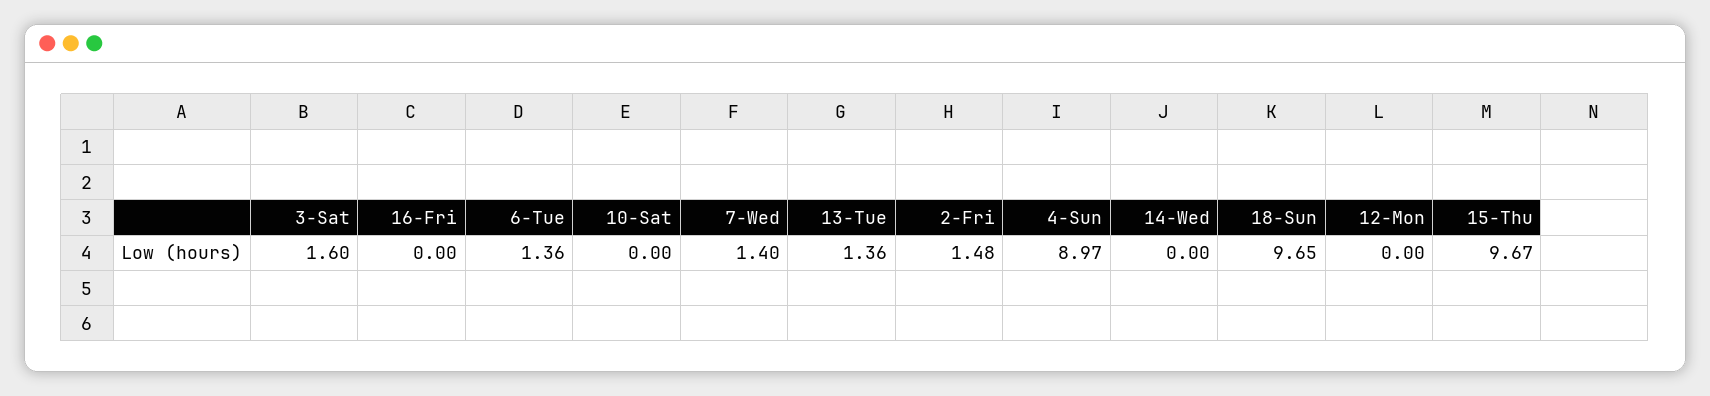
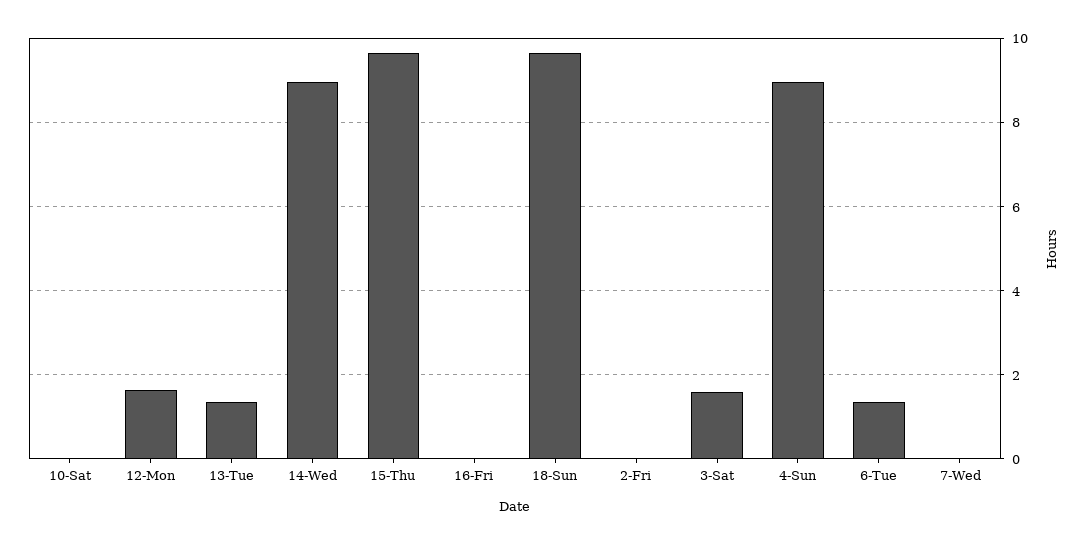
  {
    "3-Sat": 1.6,
    "16-Fri": 0,
    "6-Tue": 1.36,
    "10-Sat": 0,
-   "7-Wed": 1.4,
+   "7-Wed": 0,
    "13-Tue": 1.36,
-   "2-Fri": 1.48,
+   "2-Fri": 0,
    "4-Sun": 8.97,
-   "14-Wed": 0,
+   "14-Wed": 9,
    "18-Sun": 9.65,
-   "12-Mon": 0,
+   "12-Mon": 1.6,
    "15-Thu": 9.67
  }

